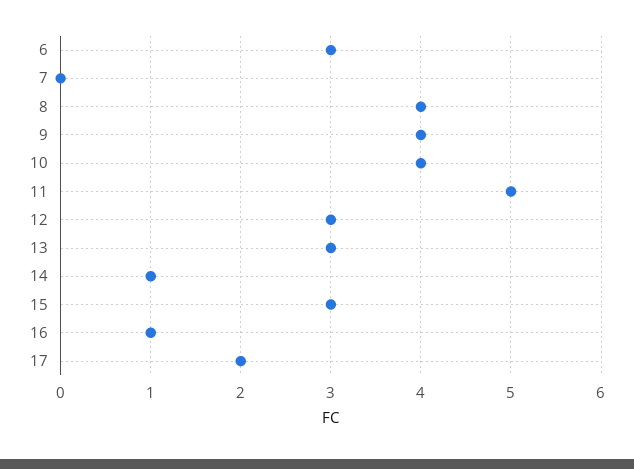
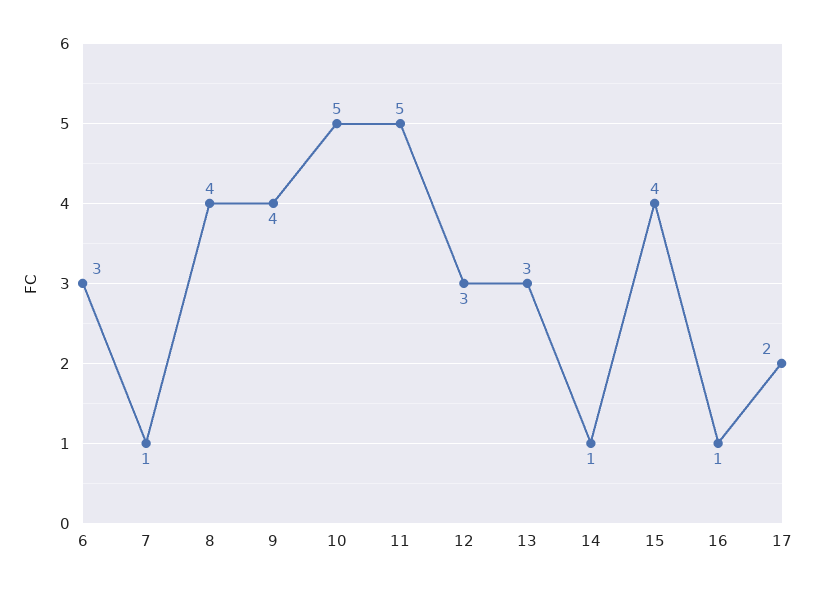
  {
    "6": 3,
-   "7": 0,
+   "7": 1,
    "8": 4,
    "9": 4,
-   "10": 4,
+   "10": 5,
    "11": 5,
    "12": 3,
    "13": 3,
    "14": 1,
-   "15": 3,
+   "15": 4,
    "16": 1,
    "17": 2
  }

